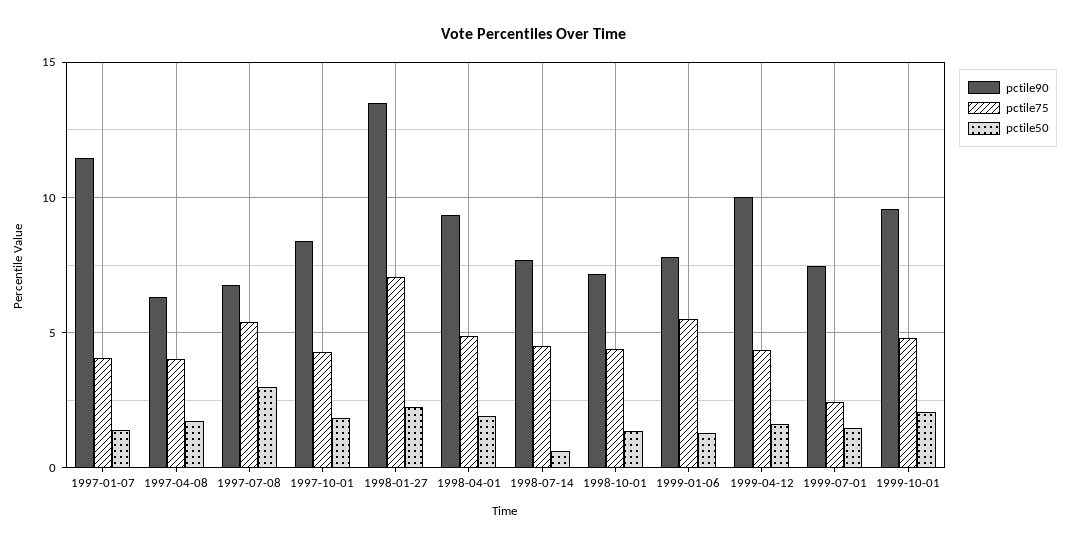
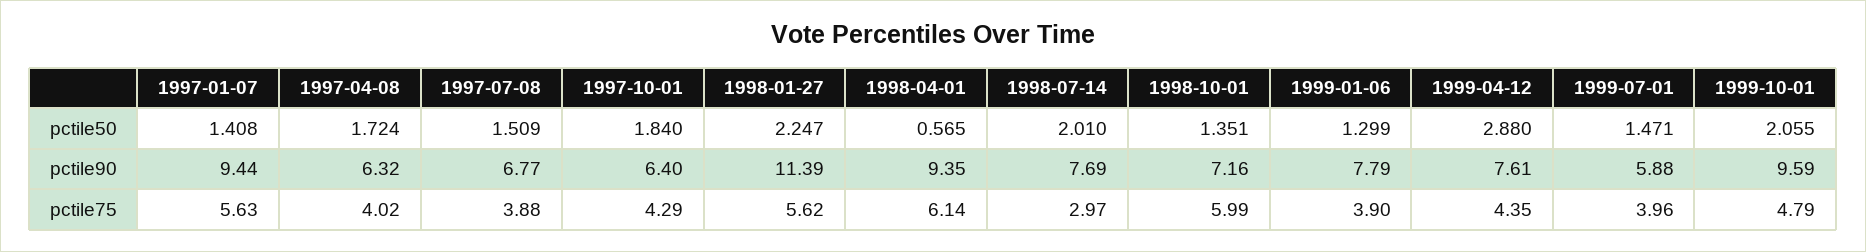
  {
    "pctile90": {
-     "1997-01-07": 11.5,
+     "1997-01-07": 9.44,
      "1997-04-08": 6.32,
      "1997-07-08": 6.77,
-     "1997-10-01": 8.5,
+     "1997-10-01": 6.4,
-     "1998-01-27": 13.5,
+     "1998-01-27": 11.39,
      "1998-04-01": 9.35,
      "1998-07-14": 7.69,
      "1998-10-01": 7.16,
      "1999-01-06": 7.79,
-     "1999-04-12": 10,
+     "1999-04-12": 7.61,
-     "1999-07-01": 7.5,
+     "1999-07-01": 5.88,
      "1999-10-01": 9.59
    },
    "pctile75": {
-     "1997-01-07": 4,
+     "1997-01-07": 5.63,
      "1997-04-08": 4.02,
-     "1997-07-08": 5.5,
+     "1997-07-08": 3.88,
      "1997-10-01": 4.29,
-     "1998-01-27": 7,
+     "1998-01-27": 5.62,
-     "1998-04-01": 5,
+     "1998-04-01": 6.14,
-     "1998-07-14": 4.5,
+     "1998-07-14": 2.97,
-     "1998-10-01": 4.5,
+     "1998-10-01": 5.99,
-     "1999-01-06": 5.5,
+     "1999-01-06": 3.9,
      "1999-04-12": 4.35,
-     "1999-07-01": 2.5,
+     "1999-07-01": 3.96,
      "1999-10-01": 4.79
    },
    "pctile50": {
      "1997-01-07": 1.408,
      "1997-04-08": 1.724,
-     "1997-07-08": 3,
+     "1997-07-08": 1.509,
      "1997-10-01": 1.84,
      "1998-01-27": 2.247,
-     "1998-04-01": 2,
+     "1998-04-01": 0.565,
-     "1998-07-14": 0.5,
+     "1998-07-14": 2.01,
      "1998-10-01": 1.351,
      "1999-01-06": 1.299,
-     "1999-04-12": 1.5,
+     "1999-04-12": 2.88,
      "1999-07-01": 1.471,
      "1999-10-01": 2.055
    }
  }

